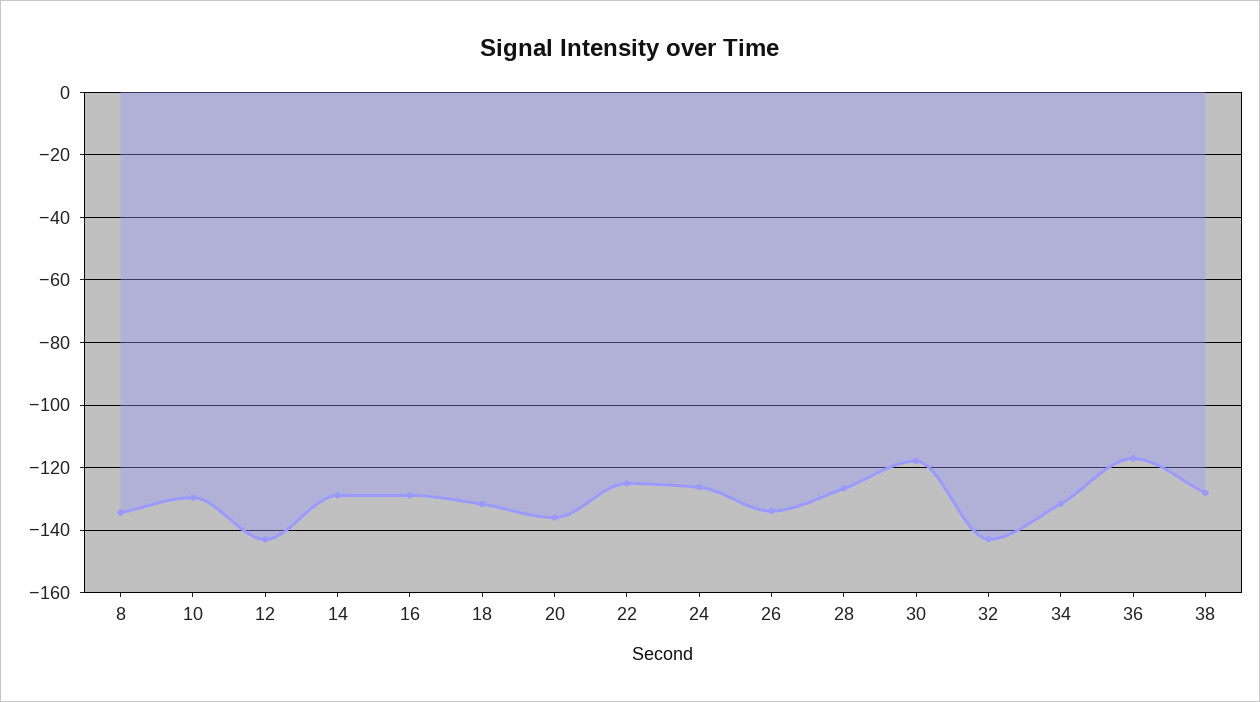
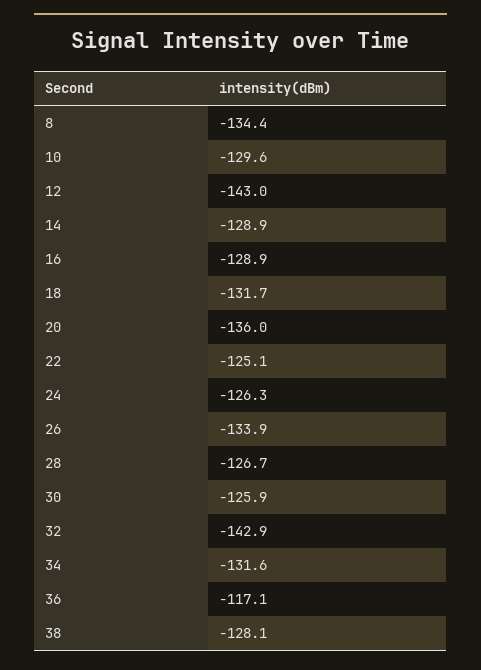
  {
    "8": -134.4,
    "10": -129.6,
    "12": -143,
    "14": -128.9,
    "16": -128.9,
    "18": -131.7,
    "20": -136,
    "22": -125.1,
    "24": -126.3,
    "26": -133.9,
    "28": -126.7,
-   "30": -118,
+   "30": -125.9,
    "32": -142.9,
    "34": -131.6,
    "36": -117.1,
    "38": -128.1
  }

